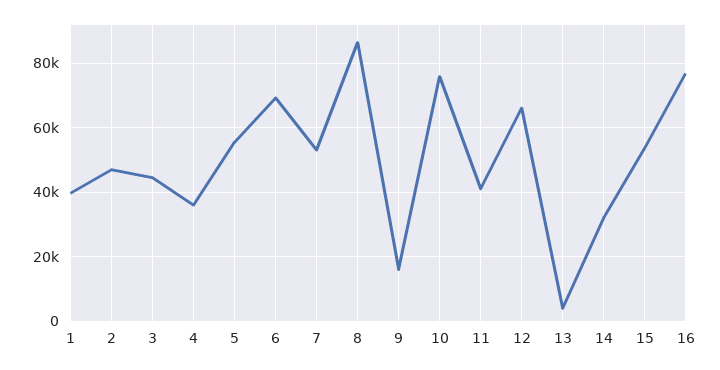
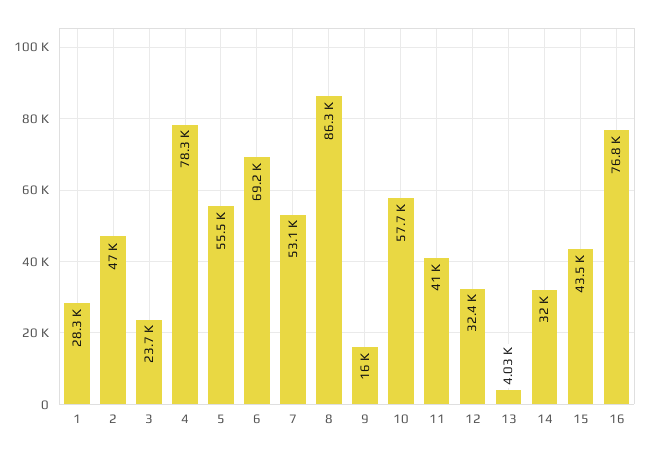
  {
-   "1": 40000,
+   "1": 28300,
    "2": 47000,
-   "3": 44000,
+   "3": 23700,
-   "4": 36000,
+   "4": 78300,
    "5": 55500,
    "6": 69200,
    "7": 53100,
    "8": 86300,
    "9": 16000,
-   "10": 76000,
+   "10": 57700,
    "11": 41000,
-   "12": 66000,
+   "12": 32400,
    "13": 4030,
    "14": 32000,
-   "15": 54000,
+   "15": 43500,
    "16": 76800
  }

